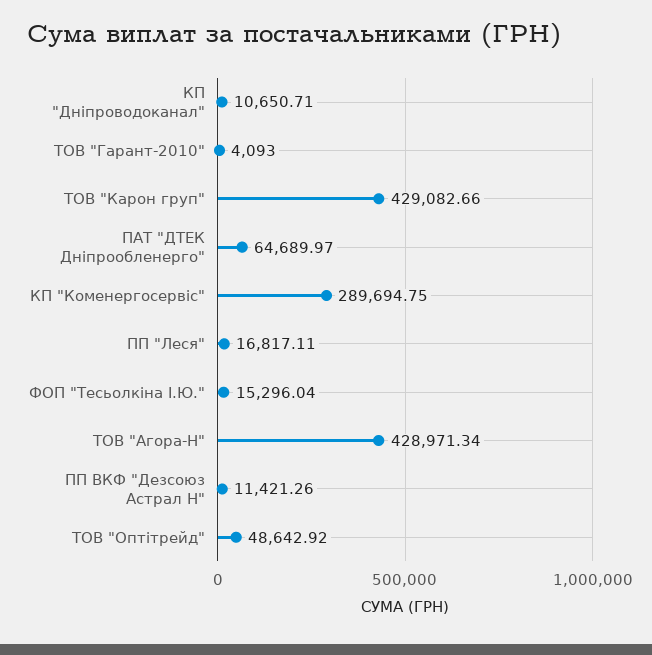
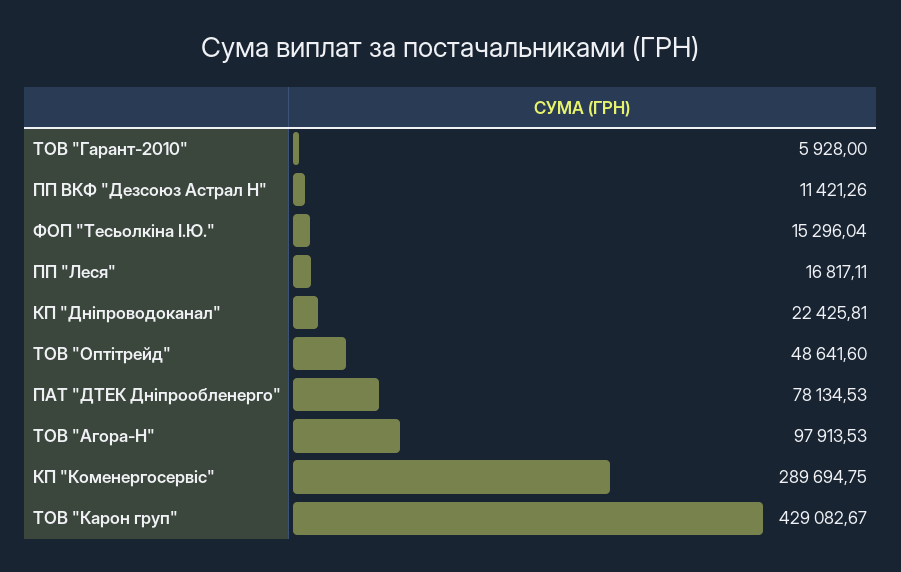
  {
-   "КП \"Дніпроводоканал\"": 10650.71,
+   "КП \"Дніпроводоканал\"": 22425.81,
-   "ТОВ \"Гарант-2010\"": 4093,
+   "ТОВ \"Гарант-2010\"": 5928,
-   "ТОВ \"Карон груп\"": 429082.66,
+   "ТОВ \"Карон груп\"": 429082.67,
-   "ПАТ \"ДТЕК Дніпрообленерго\"": 64689.97,
+   "ПАТ \"ДТЕК Дніпрообленерго\"": 78134.53,
    "КП \"Коменергосервіс\"": 289694.75,
    "ПП \"Леся\"": 16817.11,
    "ФОП \"Тесьолкіна І.Ю.\"": 15296.04,
-   "ТОВ \"Агора-Н\"": 428971.34,
+   "ТОВ \"Агора-Н\"": 97913.53,
    "ПП ВКФ \"Дезсоюз Астрал Н\"": 11421.26,
-   "ТОВ \"Оптітрейд\"": 48642.92
+   "ТОВ \"Оптітрейд\"": 48641.6
  }

